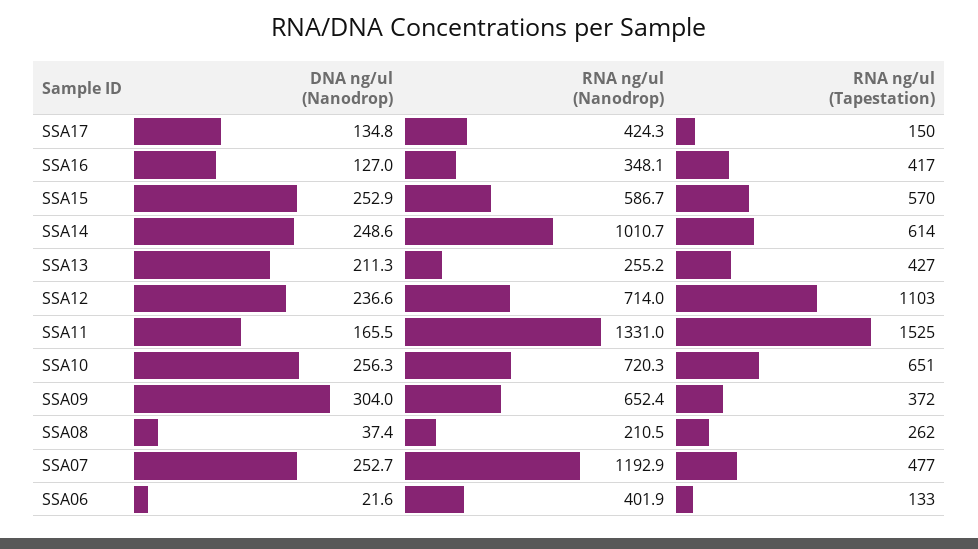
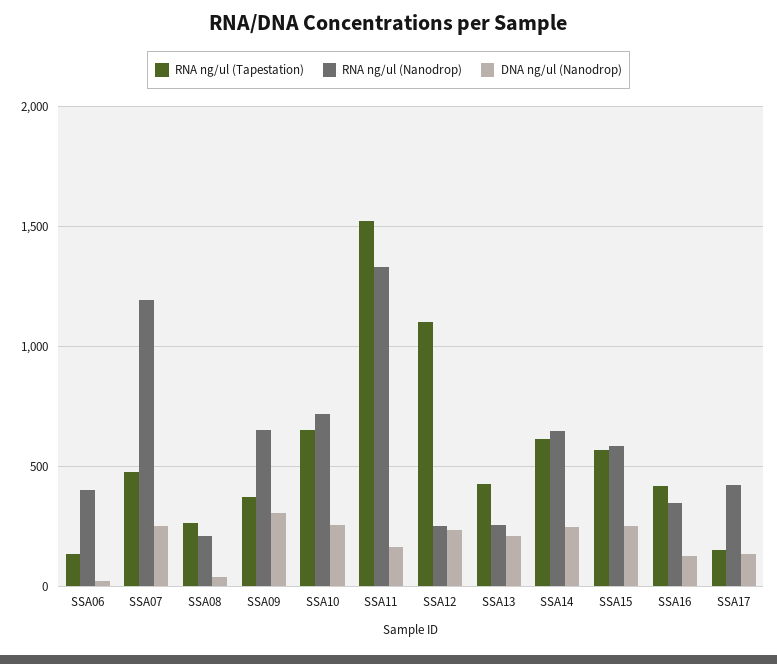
  {
    "DNA ng/ul (Nanodrop)": {
      "SSA17": 134.8,
      "SSA16": 127,
      "SSA15": 252.9,
      "SSA14": 248.6,
      "SSA13": 211.3,
      "SSA12": 236.6,
      "SSA11": 165.5,
      "SSA10": 256.3,
      "SSA09": 304,
      "SSA08": 37.4,
      "SSA07": 252.7,
      "SSA06": 21.6
    },
    "RNA ng/ul (Nanodrop)": {
      "SSA17": 424.3,
      "SSA16": 348.1,
      "SSA15": 586.7,
-     "SSA14": 1010.7,
+     "SSA14": 650,
      "SSA13": 255.2,
-     "SSA12": 714,
+     "SSA12": 250,
      "SSA11": 1331,
      "SSA10": 720.3,
      "SSA09": 652.4,
      "SSA08": 210.5,
      "SSA07": 1192.9,
      "SSA06": 401.9
    },
    "RNA ng/ul (Tapestation)": {
      "SSA17": 150,
      "SSA16": 417,
      "SSA15": 570,
      "SSA14": 614,
      "SSA13": 427,
      "SSA12": 1103,
      "SSA11": 1525,
      "SSA10": 651,
      "SSA09": 372,
      "SSA08": 262,
      "SSA07": 477,
      "SSA06": 133
    }
  }

